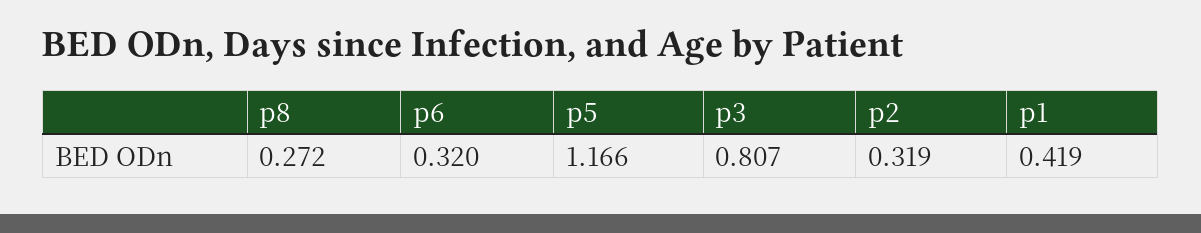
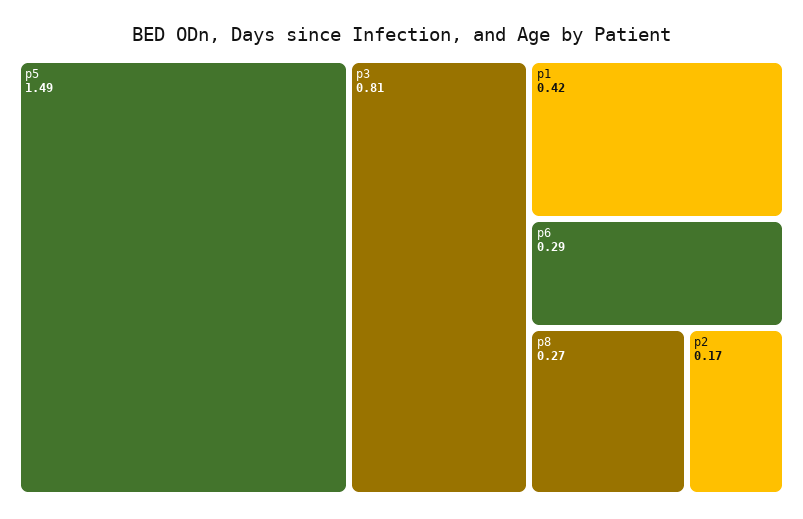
  {
    "p8": 0.272,
-   "p6": 0.32,
+   "p6": 0.29,
-   "p5": 1.166,
+   "p5": 1.49,
    "p3": 0.807,
-   "p2": 0.319,
+   "p2": 0.17,
    "p1": 0.419
  }

